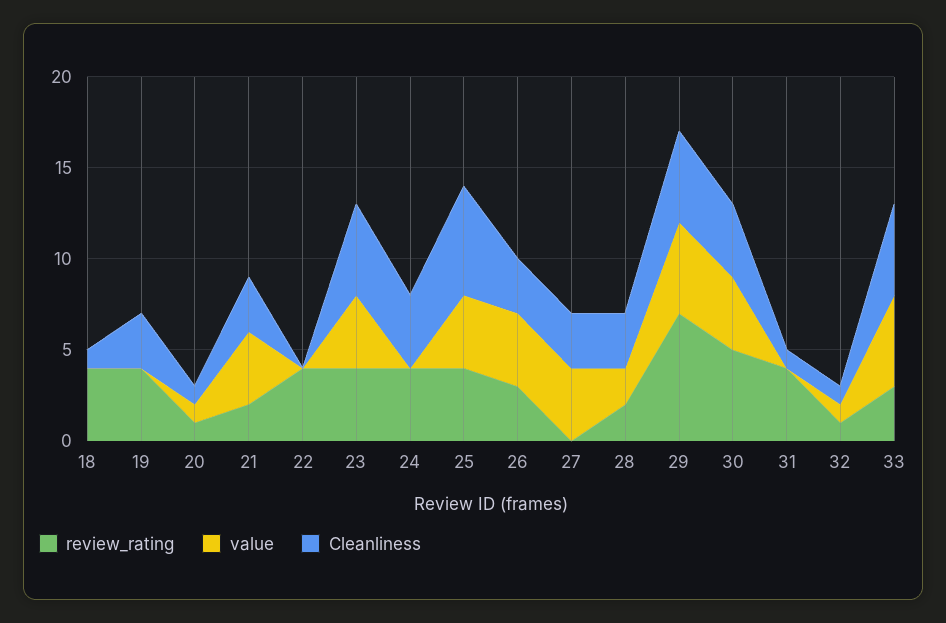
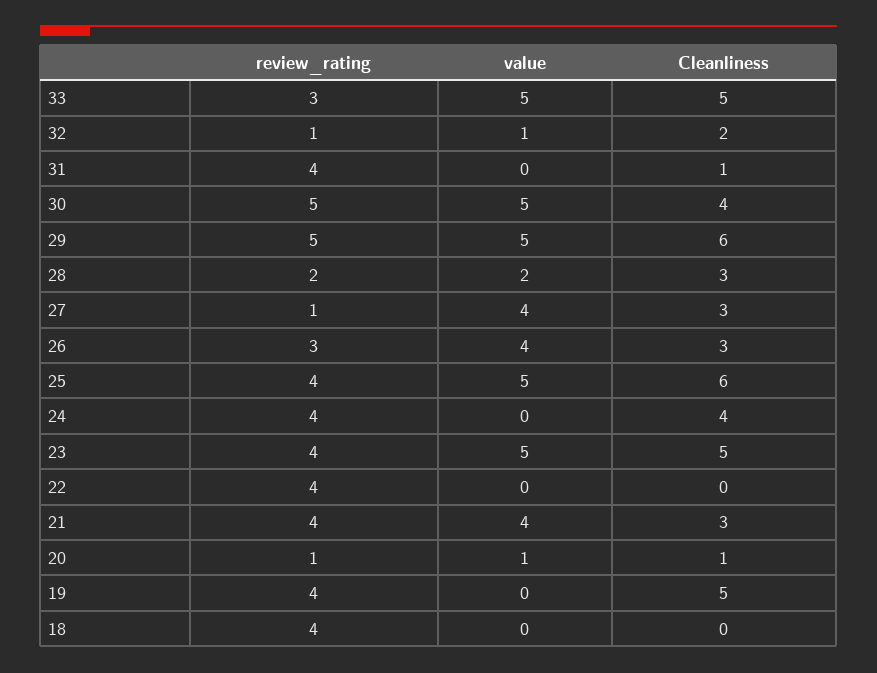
  {
    "review_rating": {
      "18": 4,
      "19": 4,
      "20": 1,
-     "21": 2,
+     "21": 4,
      "22": 4,
      "23": 4,
      "24": 4,
      "25": 4,
      "26": 3,
-     "27": 0,
+     "27": 1,
      "28": 2,
-     "29": 7,
+     "29": 5,
      "30": 5,
      "31": 4,
      "32": 1,
      "33": 3
    },
    "value": {
      "18": 0,
      "19": 0,
      "20": 1,
      "21": 4,
      "22": 0,
-     "23": 4,
+     "23": 5,
      "24": 0,
-     "25": 4,
+     "25": 5,
      "26": 4,
      "27": 4,
      "28": 2,
      "29": 5,
-     "30": 4,
+     "30": 5,
      "31": 0,
      "32": 1,
      "33": 5
    },
    "Cleanliness": {
-     "18": 1,
+     "18": 0,
-     "19": 3,
+     "19": 5,
      "20": 1,
      "21": 3,
      "22": 0,
      "23": 5,
      "24": 4,
      "25": 6,
      "26": 3,
      "27": 3,
      "28": 3,
-     "29": 5,
+     "29": 6,
      "30": 4,
      "31": 1,
-     "32": 1,
+     "32": 2,
      "33": 5
    }
  }

